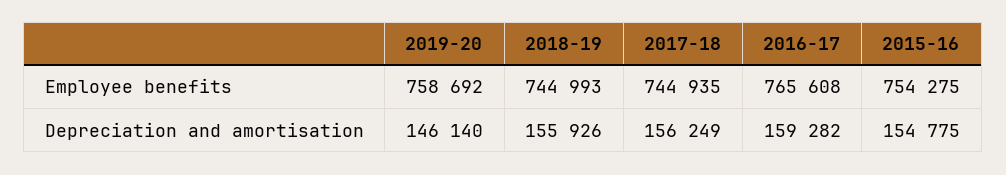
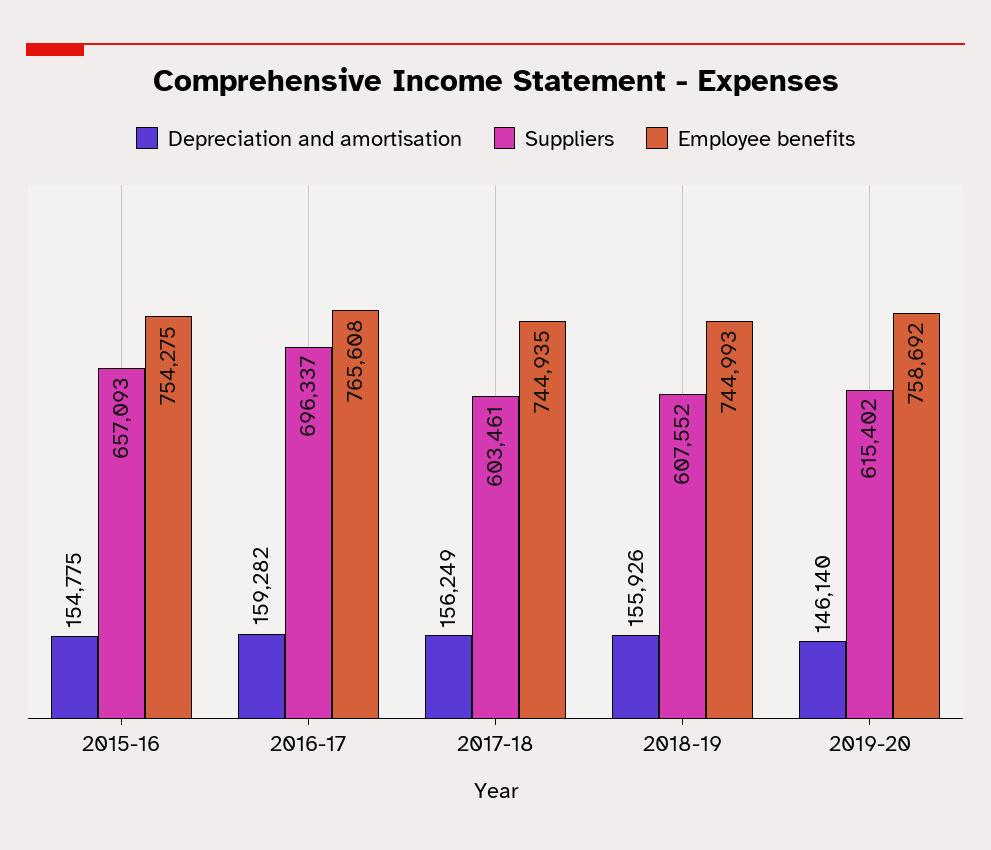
  {
    "Employee benefits": {
      "2019-20": 758692,
      "2018-19": 744993,
      "2017-18": 744935,
      "2016-17": 765608,
      "2015-16": 754275
    },
    "Depreciation and amortisation": {
      "2019-20": 146140,
      "2018-19": 155926,
      "2017-18": 156249,
      "2016-17": 159282,
      "2015-16": 154775
-   }
+   },
+   "Suppliers": {
+     "2015-16": 657093,
+     "2016-17": 696337,
+     "2017-18": 603461,
+     "2018-19": 607552,
+     "2019-20": 615402
+   }
  }

